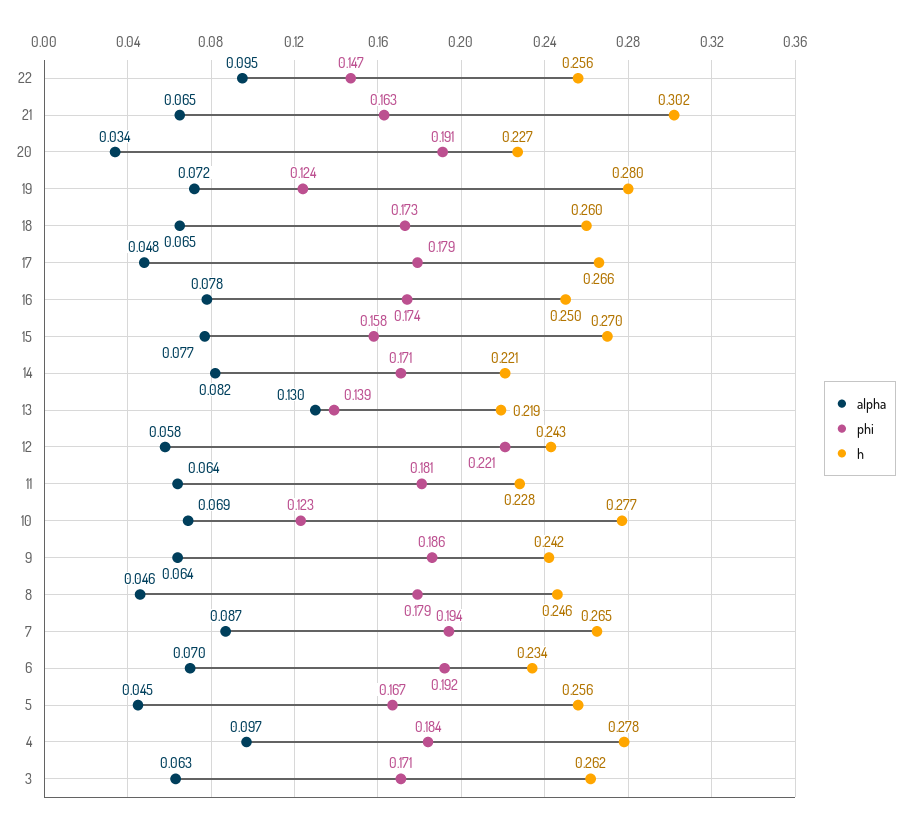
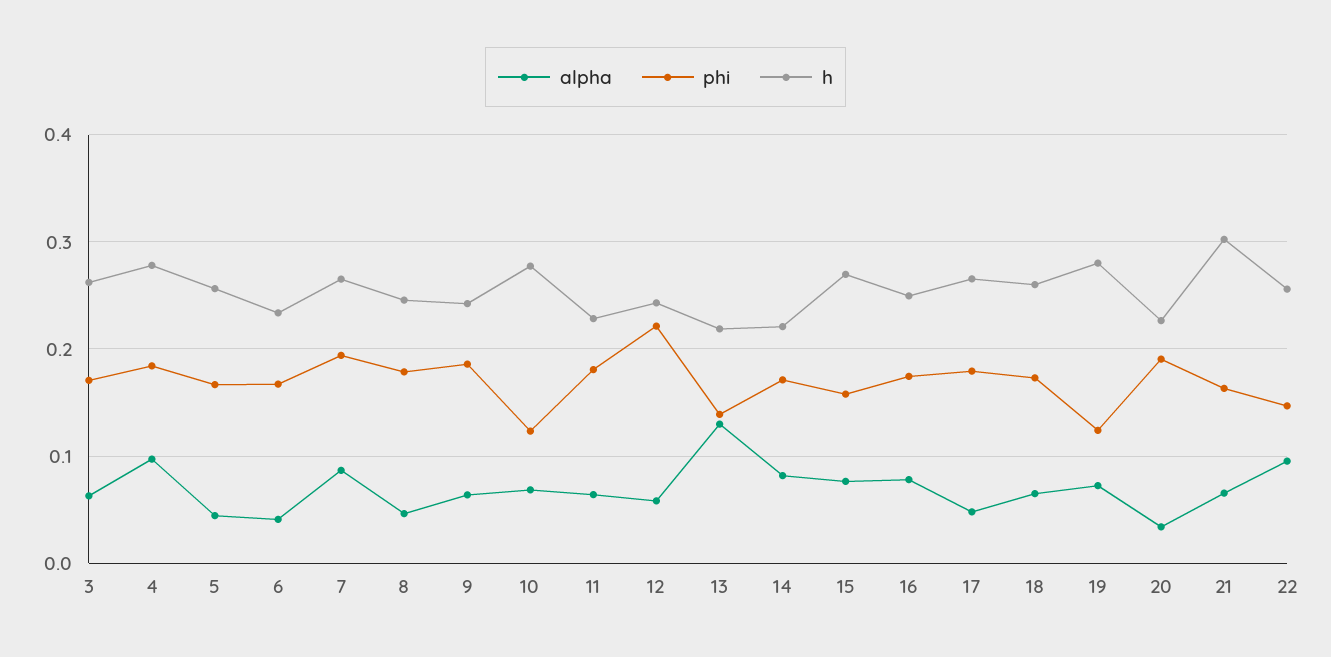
  {
    "alpha": {
      "22": 0.095,
      "21": 0.065,
      "20": 0.034,
      "19": 0.072,
      "18": 0.065,
      "17": 0.048,
      "16": 0.078,
      "15": 0.077,
      "14": 0.082,
      "13": 0.13,
      "12": 0.058,
      "11": 0.064,
      "10": 0.069,
      "9": 0.064,
      "8": 0.046,
      "7": 0.087,
-     "6": 0.07,
+     "6": 0.04,
      "5": 0.045,
      "4": 0.097,
      "3": 0.063
    },
    "phi": {
      "22": 0.147,
      "21": 0.163,
      "20": 0.191,
      "19": 0.124,
      "18": 0.173,
      "17": 0.179,
      "16": 0.174,
      "15": 0.158,
      "14": 0.171,
      "13": 0.139,
      "12": 0.221,
      "11": 0.181,
      "10": 0.123,
      "9": 0.186,
      "8": 0.179,
      "7": 0.194,
-     "6": 0.192,
+     "6": 0.17,
      "5": 0.167,
      "4": 0.184,
      "3": 0.171
    },
    "h": {
      "22": 0.256,
      "21": 0.302,
      "20": 0.227,
      "19": 0.28,
      "18": 0.26,
      "17": 0.266,
      "16": 0.25,
      "15": 0.27,
      "14": 0.221,
      "13": 0.219,
      "12": 0.243,
      "11": 0.228,
      "10": 0.277,
      "9": 0.242,
      "8": 0.246,
      "7": 0.265,
      "6": 0.234,
      "5": 0.256,
      "4": 0.278,
      "3": 0.262
    }
  }

